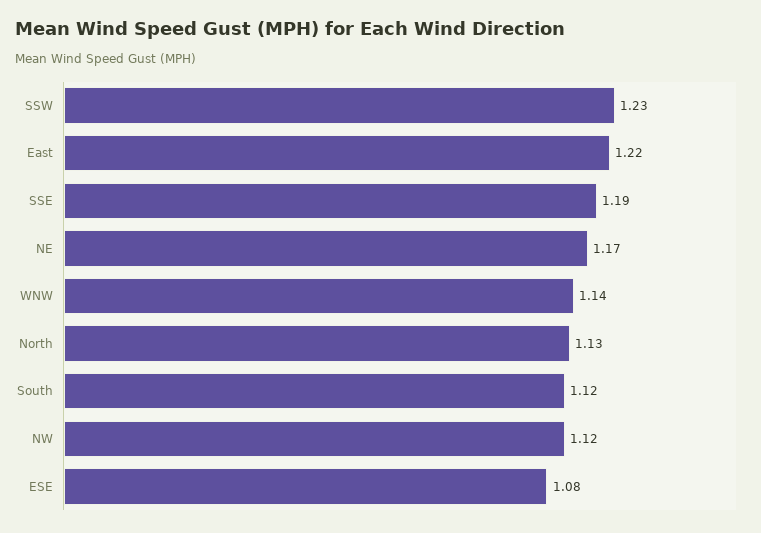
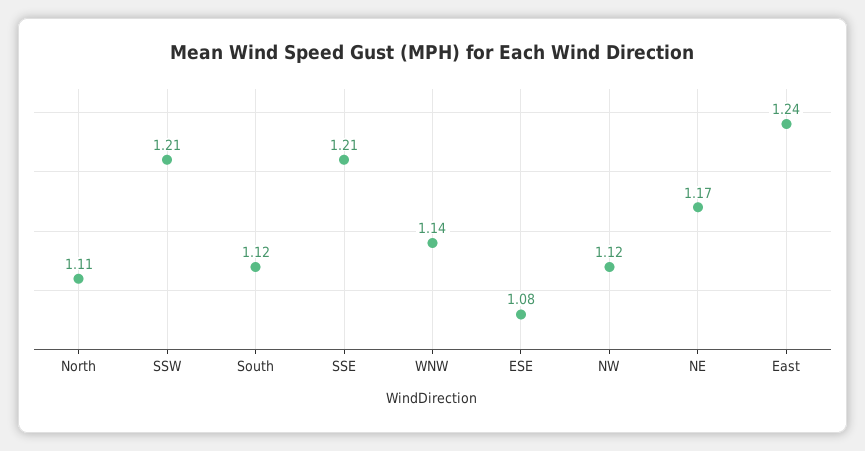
  {
-   "SSW": 1.23,
+   "SSW": 1.21,
-   "East": 1.22,
+   "East": 1.24,
-   "SSE": 1.19,
+   "SSE": 1.21,
    "NE": 1.17,
    "WNW": 1.14,
-   "North": 1.13,
+   "North": 1.11,
    "South": 1.12,
    "NW": 1.12,
    "ESE": 1.08
  }

